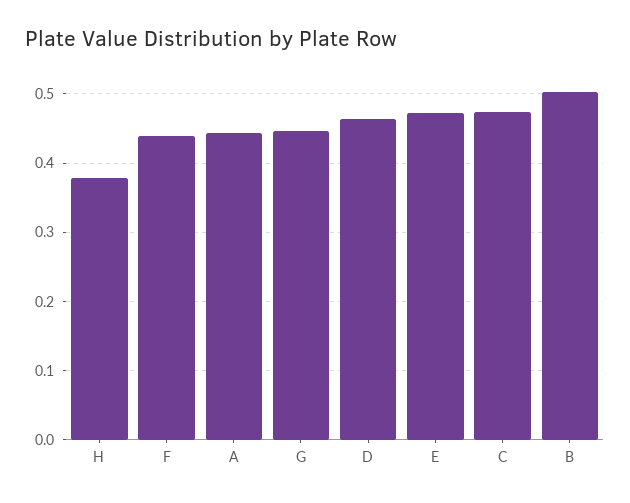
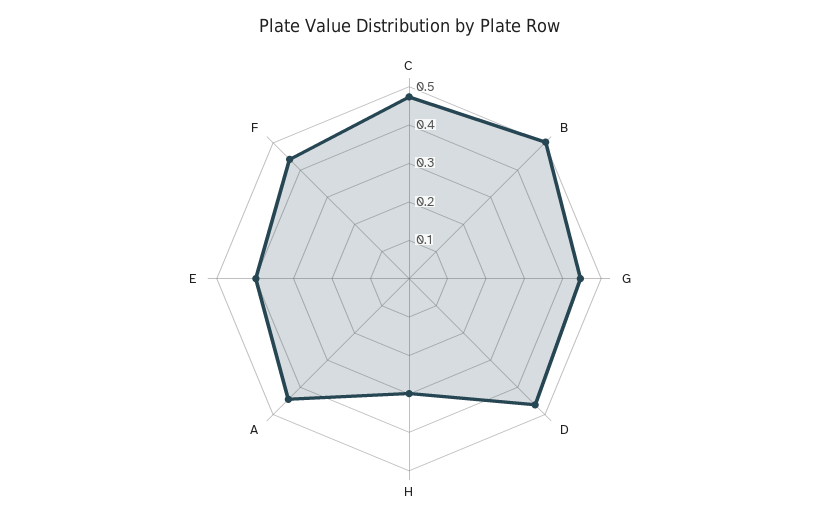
  {
-   "H": 0.38,
+   "H": 0.3,
    "F": 0.44,
    "A": 0.44,
    "G": 0.45,
    "D": 0.46,
-   "E": 0.47,
+   "E": 0.4,
    "C": 0.47,
    "B": 0.5
  }

